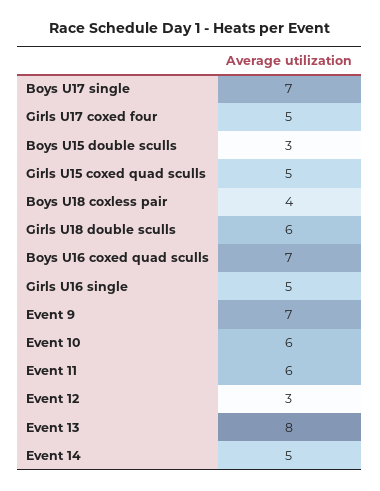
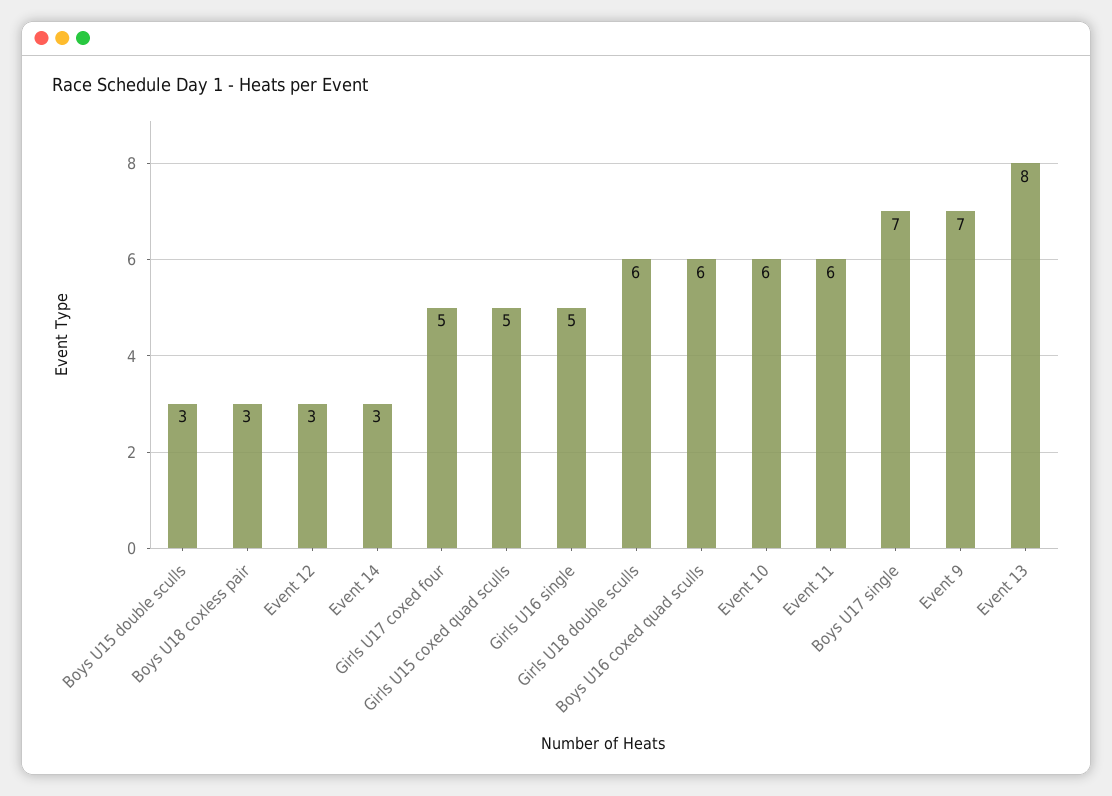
  {
    "Boys U17 single": 7,
    "Girls U17 coxed four": 5,
    "Boys U15 double sculls": 3,
    "Girls U15 coxed quad sculls": 5,
-   "Boys U18 coxless pair": 4,
+   "Boys U18 coxless pair": 3,
    "Girls U18 double sculls": 6,
-   "Boys U16 coxed quad sculls": 7,
+   "Boys U16 coxed quad sculls": 6,
    "Girls U16 single": 5,
    "Event 9": 7,
    "Event 10": 6,
    "Event 11": 6,
    "Event 12": 3,
    "Event 13": 8,
-   "Event 14": 5
+   "Event 14": 3
  }

